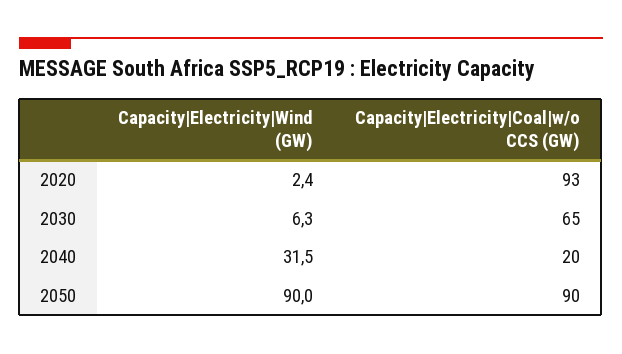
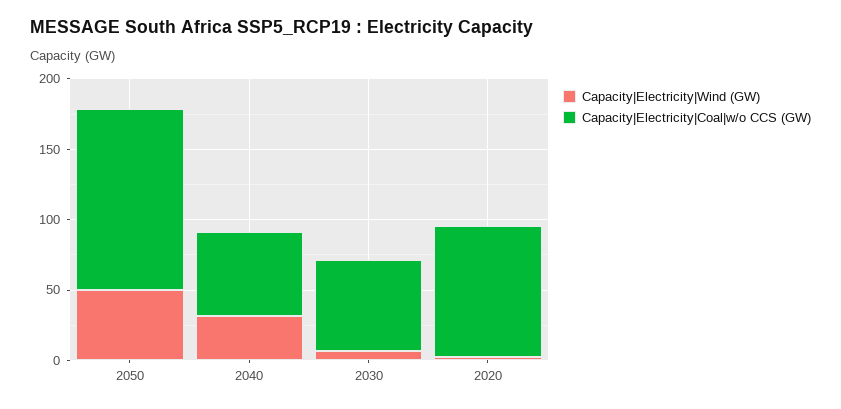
  {
    "Capacity|Electricity|Wind (GW)": {
      "2020": 2.4,
      "2030": 6.3,
      "2040": 31.5,
-     "2050": 90
+     "2050": 50
    },
    "Capacity|Electricity|Coal|w/o CCS (GW)": {
      "2020": 93,
      "2030": 65,
-     "2040": 20,
+     "2040": 60,
-     "2050": 90
+     "2050": 130
    }
  }

